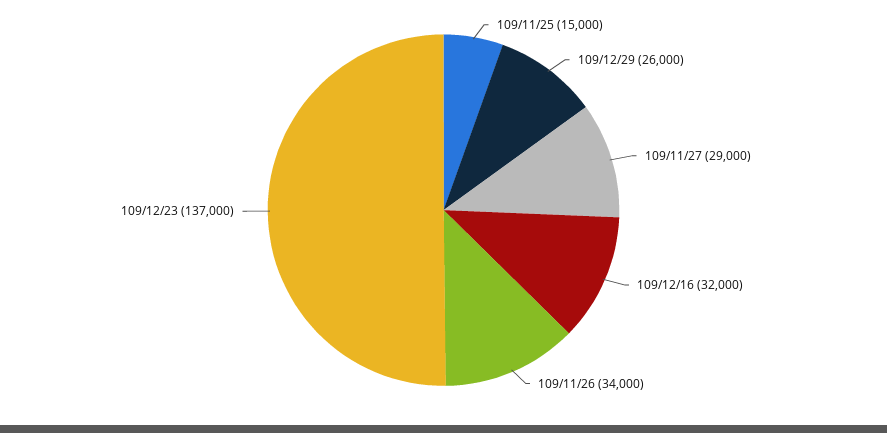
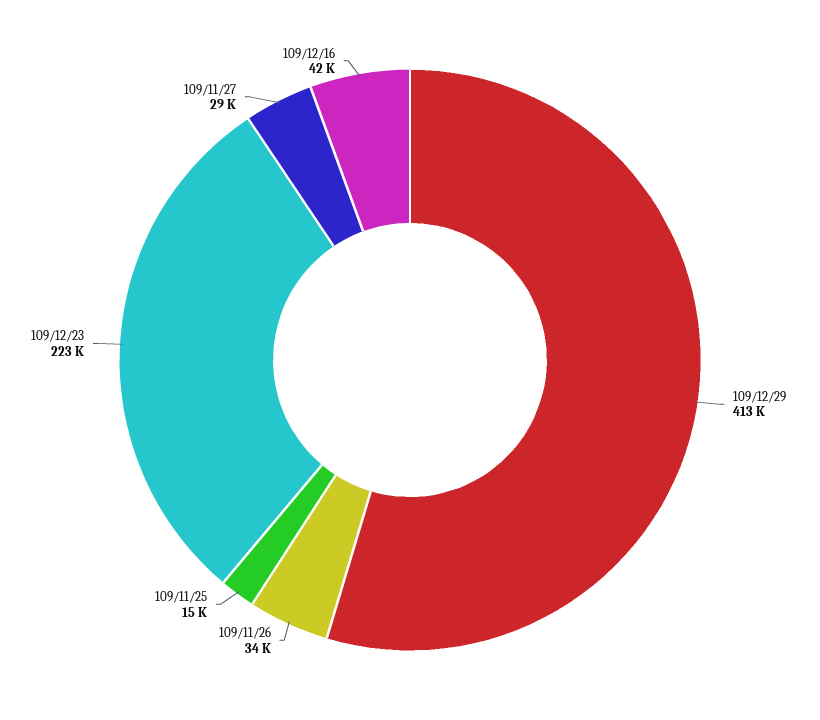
  {
    "109/11/25": 15000,
-   "109/12/29": 26000,
+   "109/12/29": 413000,
    "109/11/27": 29000,
-   "109/12/16": 32000,
+   "109/12/16": 42000,
    "109/11/26": 34000,
-   "109/12/23": 137000
+   "109/12/23": 223000
  }

